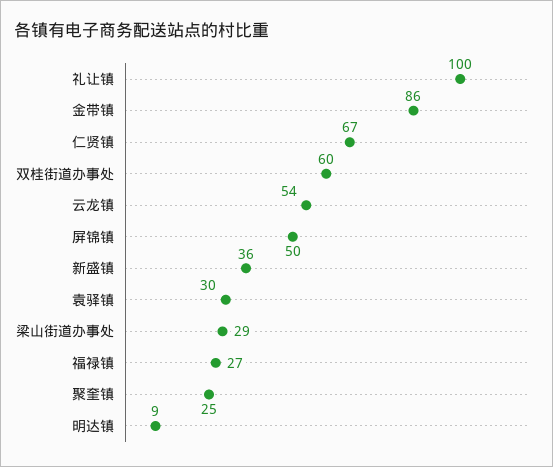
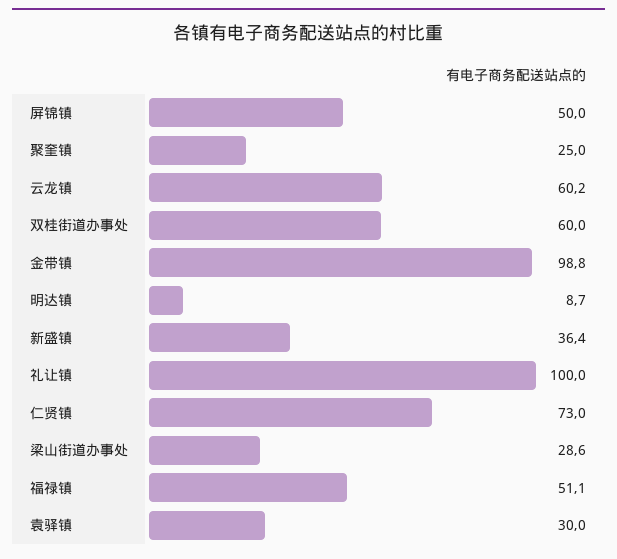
  {
    "礼让镇": 100,
-   "金带镇": 86,
+   "金带镇": 98.8,
-   "仁贤镇": 67,
+   "仁贤镇": 73,
    "双桂街道办事处": 60,
-   "云龙镇": 54,
+   "云龙镇": 60.2,
    "屏锦镇": 50,
    "新盛镇": 36.4,
    "袁驿镇": 30,
    "梁山街道办事处": 28.6,
-   "福禄镇": 27,
+   "福禄镇": 51.1,
    "聚奎镇": 25,
    "明达镇": 8.7
  }

